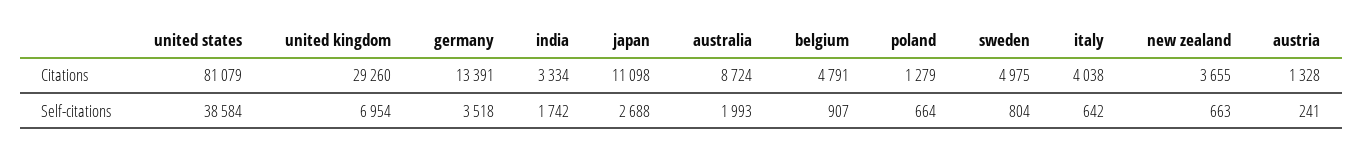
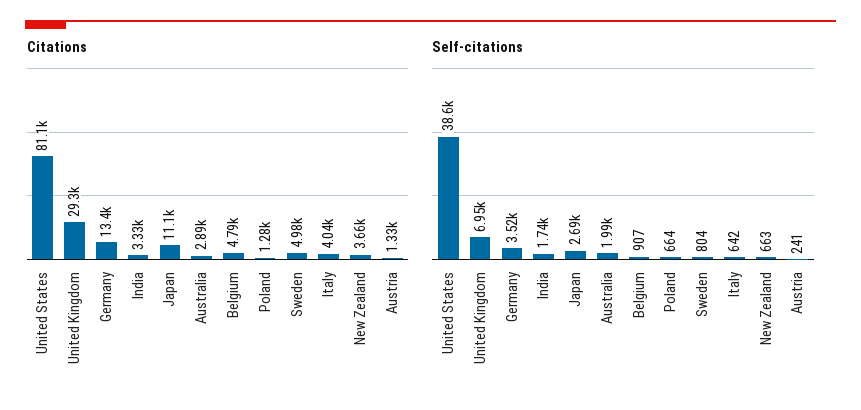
  {
    "Citations": {
      "united states": 81079,
      "united kingdom": 29260,
      "germany": 13391,
      "india": 3334,
      "japan": 11098,
-     "australia": 8724,
+     "australia": 2890,
      "belgium": 4791,
      "poland": 1279,
      "sweden": 4975,
      "italy": 4038,
      "new zealand": 3655,
      "austria": 1328
    },
    "Self-citations": {
      "united states": 38584,
      "united kingdom": 6954,
      "germany": 3518,
      "india": 1742,
      "japan": 2688,
      "australia": 1993,
      "belgium": 907,
      "poland": 664,
      "sweden": 804,
      "italy": 642,
      "new zealand": 663,
      "austria": 241
    }
  }

